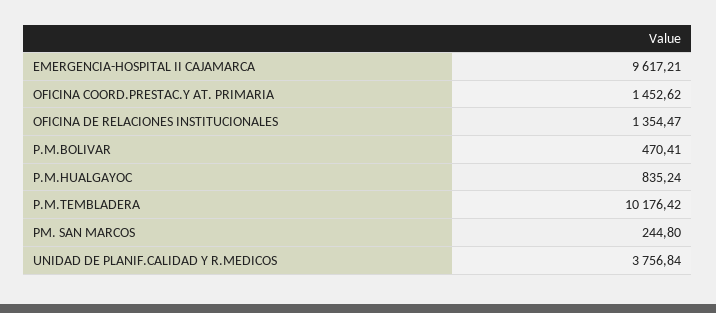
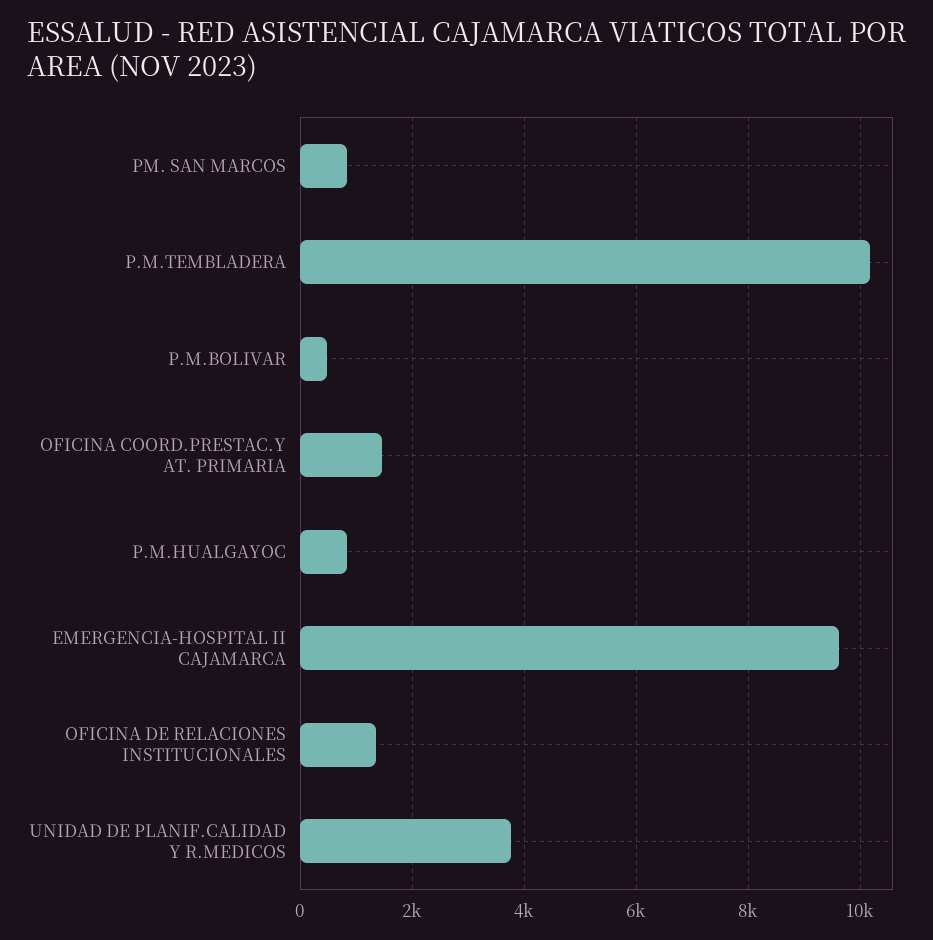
  {
    "EMERGENCIA-HOSPITAL II CAJAMARCA": 9617.21,
    "OFICINA COORD.PRESTAC.Y AT. PRIMARIA": 1452.62,
    "OFICINA DE RELACIONES INSTITUCIONALES": 1354.47,
    "P.M.BOLIVAR": 470.41,
    "P.M.HUALGAYOC": 835.24,
    "P.M.TEMBLADERA": 10176.42,
-   "PM. SAN MARCOS": 244.8,
+   "PM. SAN MARCOS": 800,
    "UNIDAD DE PLANIF.CALIDAD Y R.MEDICOS": 3756.84
  }

